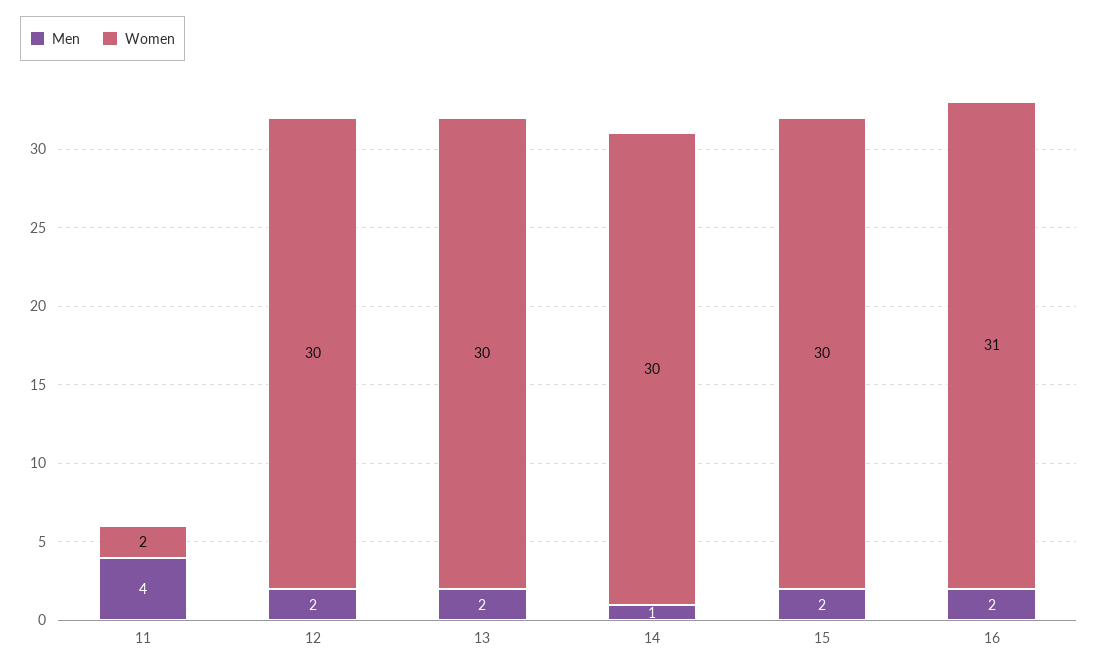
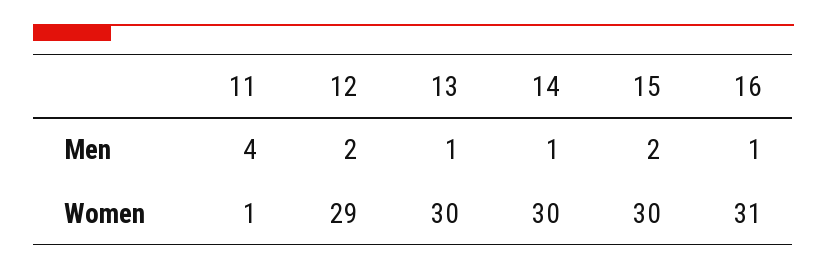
  {
    "Men": {
      "11": 4,
      "12": 2,
-     "13": 2,
+     "13": 1,
      "14": 1,
      "15": 2,
-     "16": 2
+     "16": 1
    },
    "Women": {
-     "11": 2,
+     "11": 1,
-     "12": 30,
+     "12": 29,
      "13": 30,
      "14": 30,
      "15": 30,
      "16": 31
    }
  }

